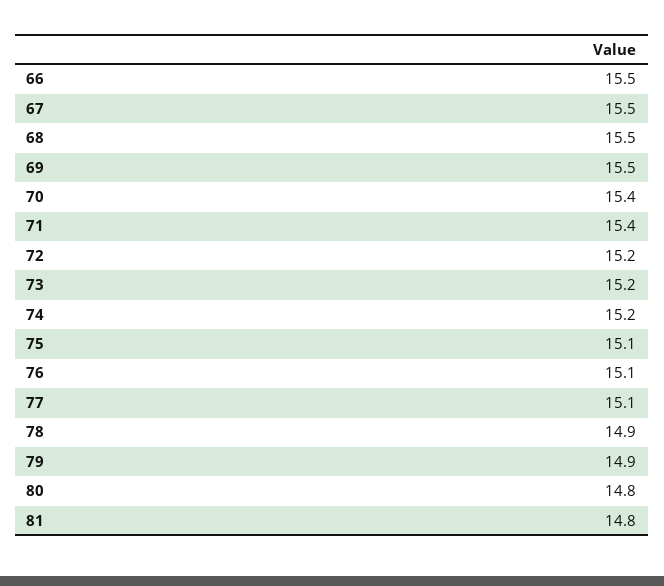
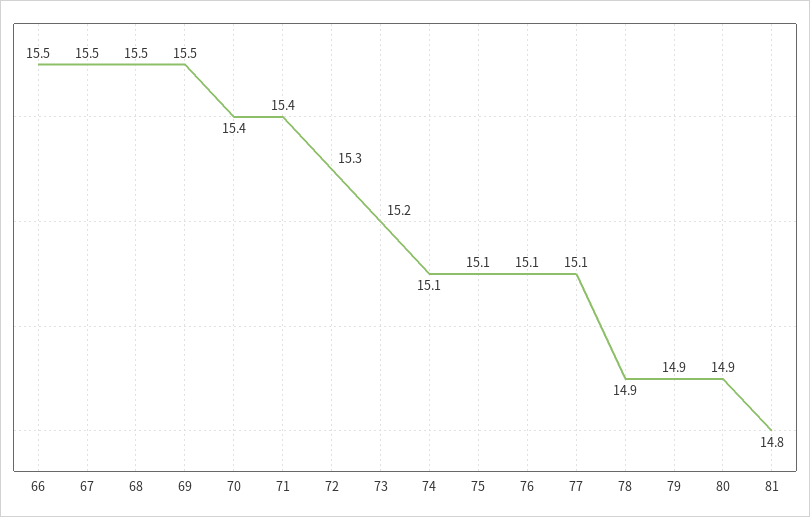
  {
    "66": 15.5,
    "67": 15.5,
    "68": 15.5,
    "69": 15.5,
    "70": 15.4,
    "71": 15.4,
-   "72": 15.2,
+   "72": 15.3,
    "73": 15.2,
-   "74": 15.2,
+   "74": 15.1,
    "75": 15.1,
    "76": 15.1,
    "77": 15.1,
    "78": 14.9,
    "79": 14.9,
-   "80": 14.8,
+   "80": 14.9,
    "81": 14.8
  }

